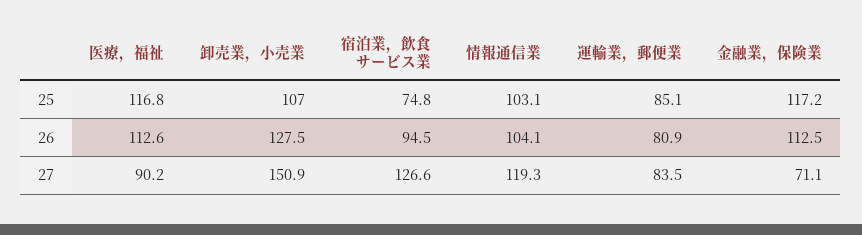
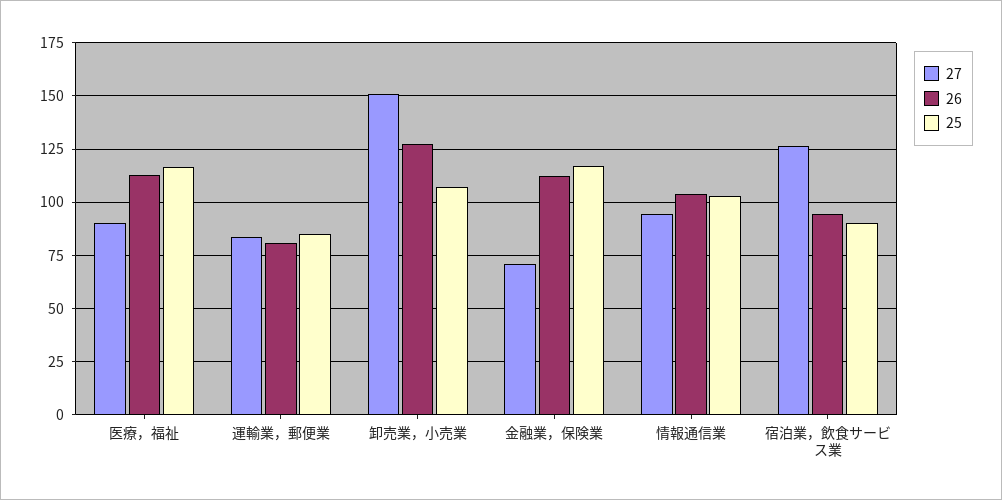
  {
    "25": {
      "医療，福祉": 116.8,
      "卸売業，小売業": 107,
-     "宿泊業，飲食サービス業": 74.8,
+     "宿泊業，飲食サービス業": 90,
      "情報通信業": 103.1,
      "運輸業，郵便業": 85.1,
      "金融業，保険業": 117.2
    },
    "26": {
      "医療，福祉": 112.6,
      "卸売業，小売業": 127.5,
      "宿泊業，飲食サービス業": 94.5,
      "情報通信業": 104.1,
      "運輸業，郵便業": 80.9,
      "金融業，保険業": 112.5
    },
    "27": {
      "医療，福祉": 90.2,
      "卸売業，小売業": 150.9,
      "宿泊業，飲食サービス業": 126.6,
-     "情報通信業": 119.3,
+     "情報通信業": 95,
      "運輸業，郵便業": 83.5,
      "金融業，保険業": 71.1
    }
  }

